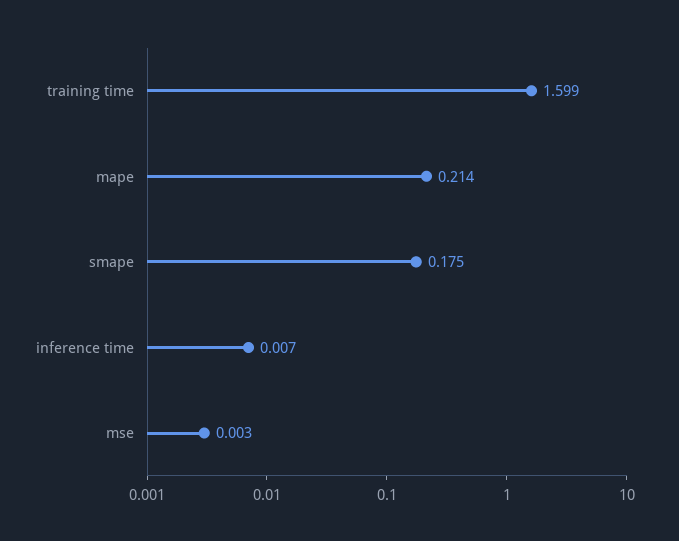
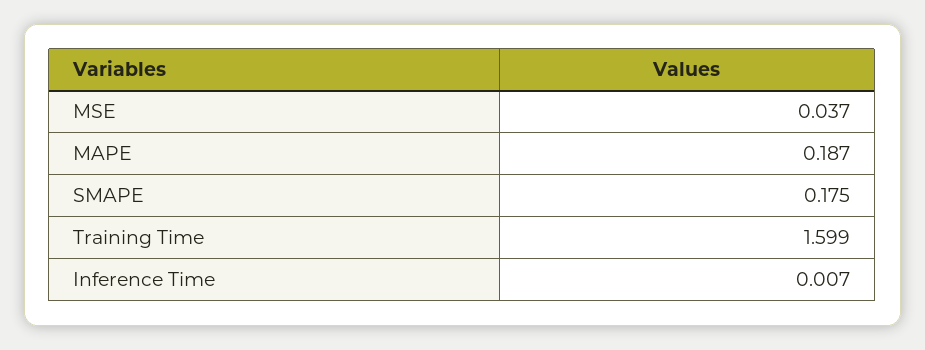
  {
    "training time": 1.599,
-   "mape": 0.214,
+   "mape": 0.187,
    "smape": 0.175,
    "inference time": 0.007,
-   "mse": 0.003
+   "mse": 0.037
  }

